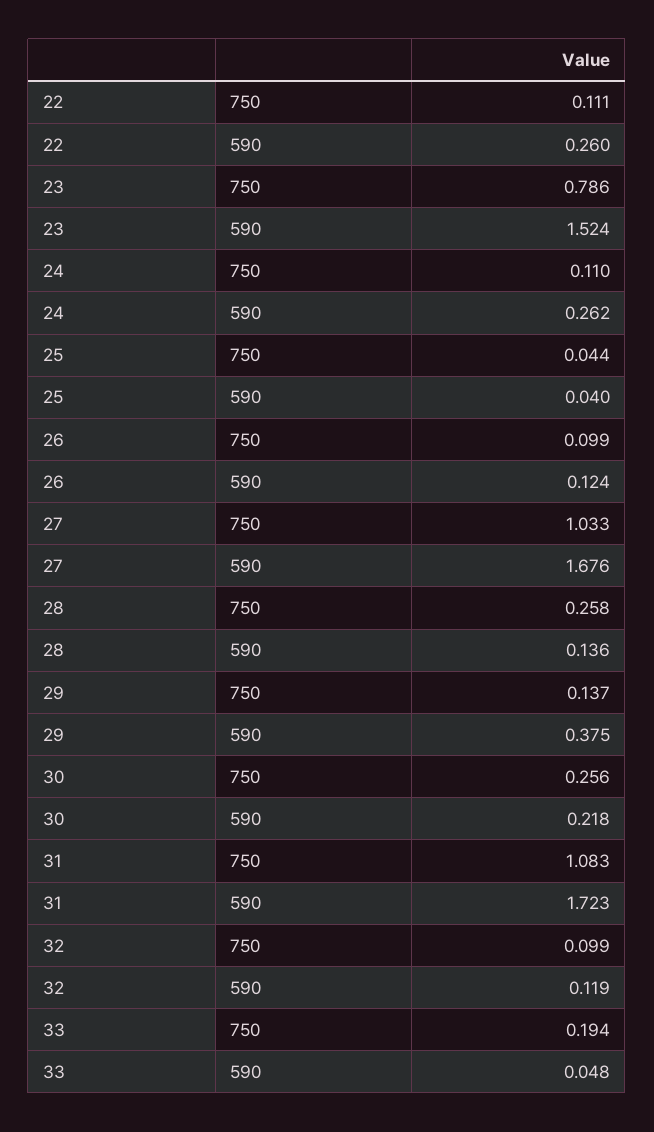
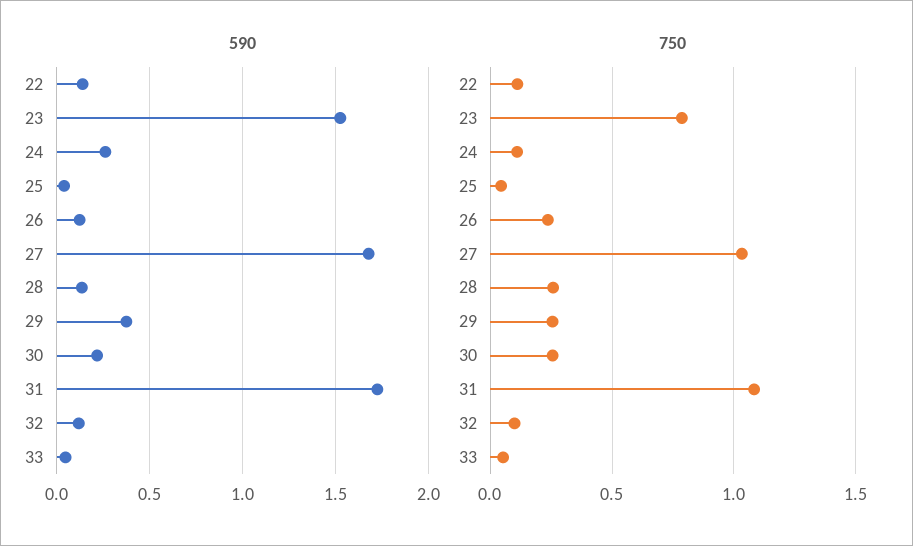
  {
    "750": {
      "22": 0.111,
      "23": 0.786,
      "24": 0.11,
      "25": 0.044,
-     "26": 0.099,
+     "26": 0.25,
      "27": 1.033,
      "28": 0.258,
-     "29": 0.137,
+     "29": 0.25,
      "30": 0.256,
      "31": 1.083,
      "32": 0.099,
-     "33": 0.194
+     "33": 0.05
    },
    "590": {
-     "22": 0.26,
+     "22": 0.15,
      "23": 1.524,
      "24": 0.262,
      "25": 0.04,
      "26": 0.124,
      "27": 1.676,
      "28": 0.136,
      "29": 0.375,
      "30": 0.218,
      "31": 1.723,
      "32": 0.119,
      "33": 0.048
    }
  }

